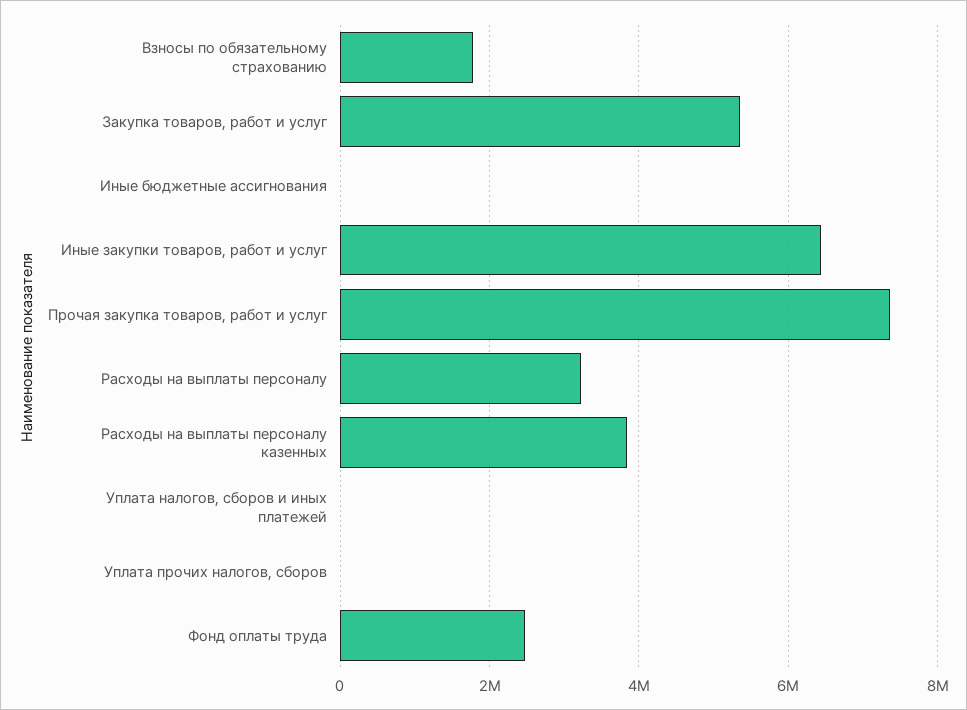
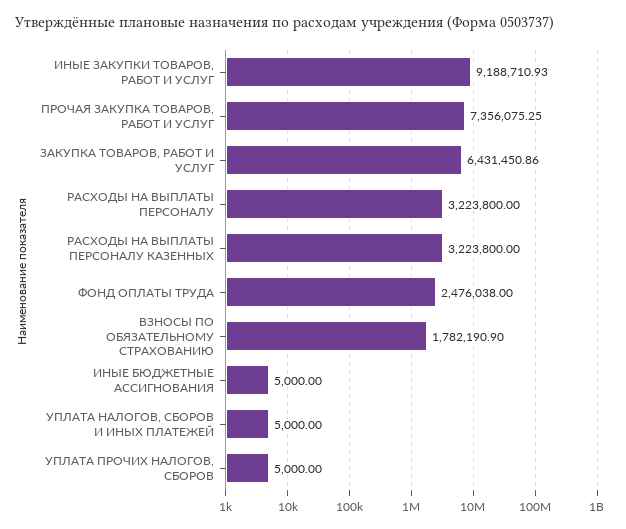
  {
    "Взносы по обязательному страхованию": 1782190.9,
-   "Закупка товаров, работ и услуг": 5400000,
+   "Закупка товаров, работ и услуг": 6431450.86,
    "Иные бюджетные ассигнования": 5000,
-   "Иные закупки товаров, работ и услуг": 6400000,
+   "Иные закупки товаров, работ и услуг": 9188710.93,
    "Прочая закупка товаров, работ и услуг": 7356075.25,
    "Расходы на выплаты персоналу": 3223800,
-   "Расходы на выплаты персоналу казенных": 3800000,
+   "Расходы на выплаты персоналу казенных": 3223800,
    "Уплата налогов, сборов и иных платежей": 5000,
    "Уплата прочих налогов, сборов": 5000,
    "Фонд оплаты труда": 2476038
  }

